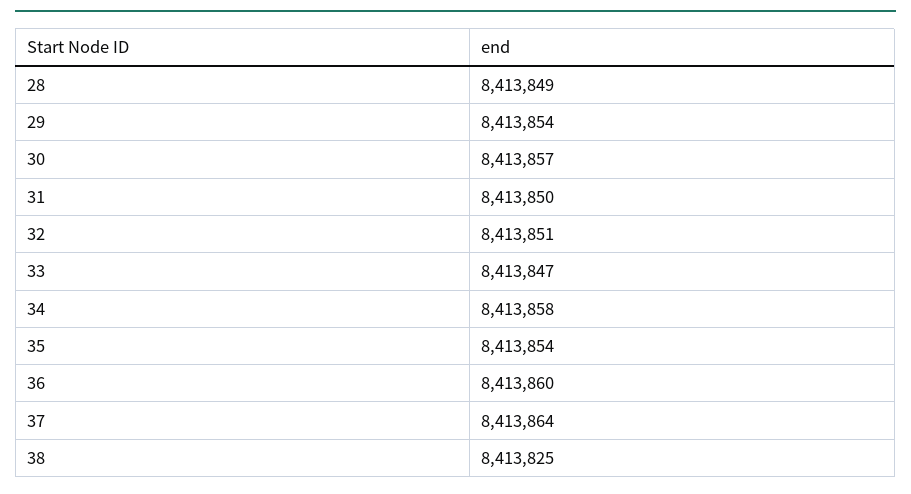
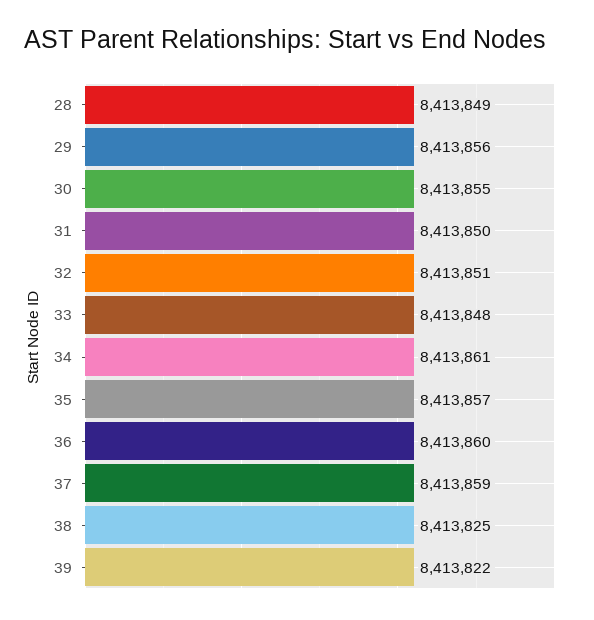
  {
    "28": 8413849,
-   "29": 8413854,
+   "29": 8413856,
-   "30": 8413857,
+   "30": 8413855,
    "31": 8413850,
    "32": 8413851,
-   "33": 8413847,
+   "33": 8413848,
-   "34": 8413858,
+   "34": 8413861,
-   "35": 8413854,
+   "35": 8413857,
    "36": 8413860,
-   "37": 8413864,
+   "37": 8413859,
-   "38": 8413825
+   "38": 8413825,
+   "39": 8413822
  }

